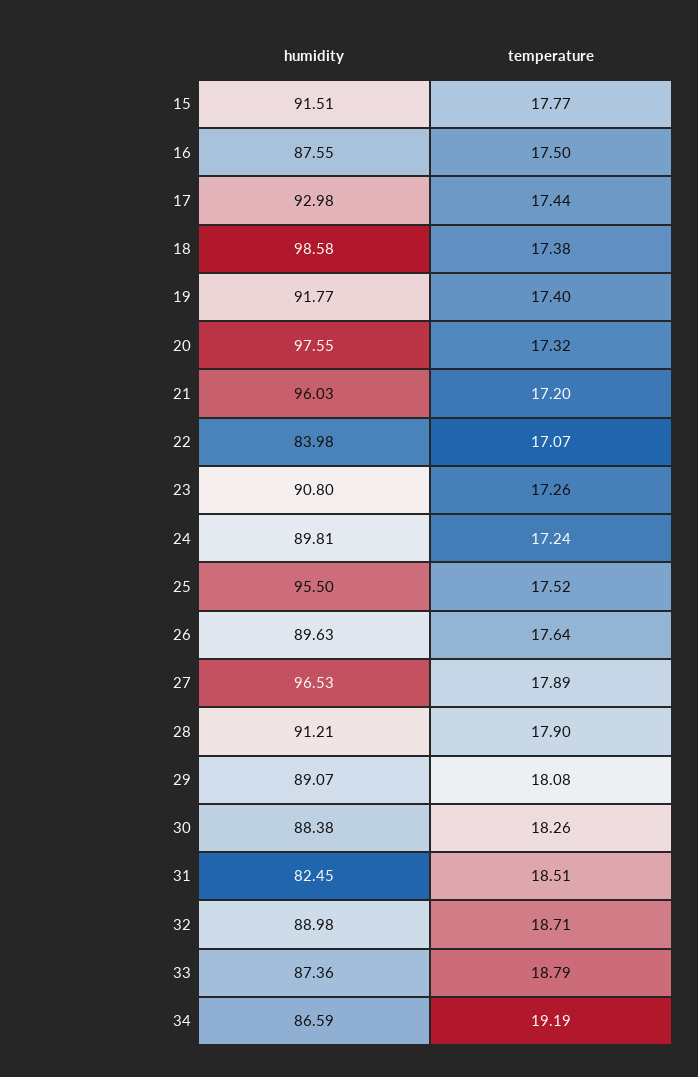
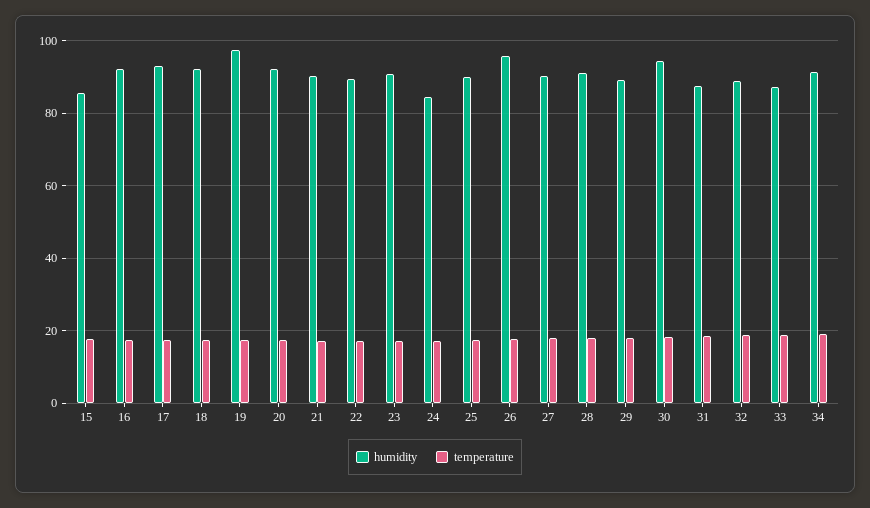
  {
    "humidity": {
-     "15": 91.51,
+     "15": 86,
-     "16": 87.55,
+     "16": 92,
      "17": 92.98,
-     "18": 98.58,
+     "18": 92,
-     "19": 91.77,
+     "19": 98,
-     "20": 97.55,
+     "20": 92,
-     "21": 96.03,
+     "21": 90,
-     "22": 83.98,
+     "22": 90,
      "23": 90.8,
-     "24": 89.81,
+     "24": 84,
-     "25": 95.5,
+     "25": 90,
-     "26": 89.63,
+     "26": 96,
-     "27": 96.53,
+     "27": 90,
      "28": 91.21,
      "29": 89.07,
-     "30": 88.38,
+     "30": 94,
-     "31": 82.45,
+     "31": 88,
      "32": 88.98,
      "33": 87.36,
-     "34": 86.59
+     "34": 92
    },
    "temperature": {
      "15": 17.77,
      "16": 17.5,
      "17": 17.44,
      "18": 17.38,
      "19": 17.4,
      "20": 17.32,
      "21": 17.2,
      "22": 17.07,
      "23": 17.26,
      "24": 17.24,
      "25": 17.52,
      "26": 17.64,
      "27": 17.89,
      "28": 17.9,
      "29": 18.08,
      "30": 18.26,
      "31": 18.51,
      "32": 18.71,
      "33": 18.79,
      "34": 19.19
    }
  }

